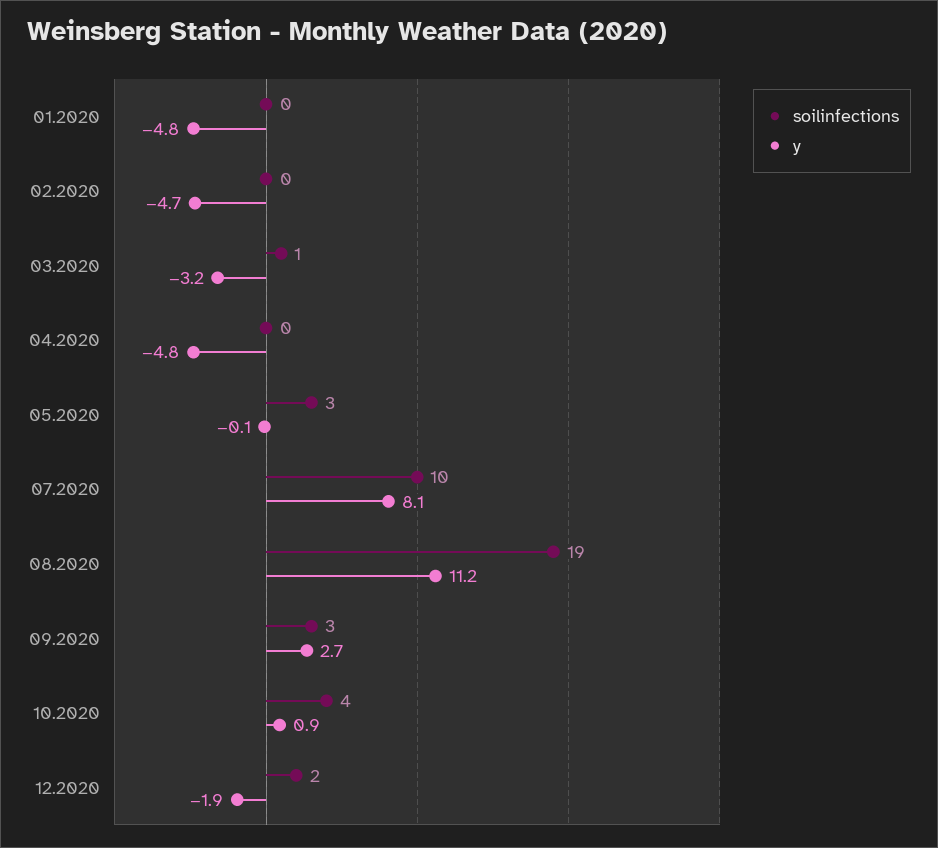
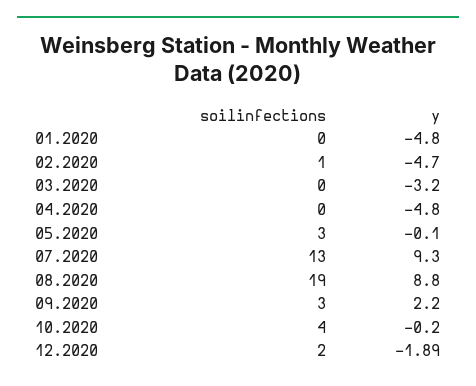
  {
    "soilinfections": {
      "01.2020": 0,
-     "02.2020": 0,
+     "02.2020": 1,
-     "03.2020": 1,
+     "03.2020": 0,
      "04.2020": 0,
      "05.2020": 3,
-     "07.2020": 10,
+     "07.2020": 13,
      "08.2020": 19,
      "09.2020": 3,
      "10.2020": 4,
      "12.2020": 2
    },
    "y": {
      "01.2020": -4.8,
      "02.2020": -4.7,
      "03.2020": -3.2,
      "04.2020": -4.8,
      "05.2020": -0.1,
-     "07.2020": 8.1,
+     "07.2020": 9.3,
-     "08.2020": 11.2,
+     "08.2020": 8.8,
-     "09.2020": 2.7,
+     "09.2020": 2.2,
-     "10.2020": 0.9,
+     "10.2020": -0.2,
      "12.2020": -1.89
    }
  }

